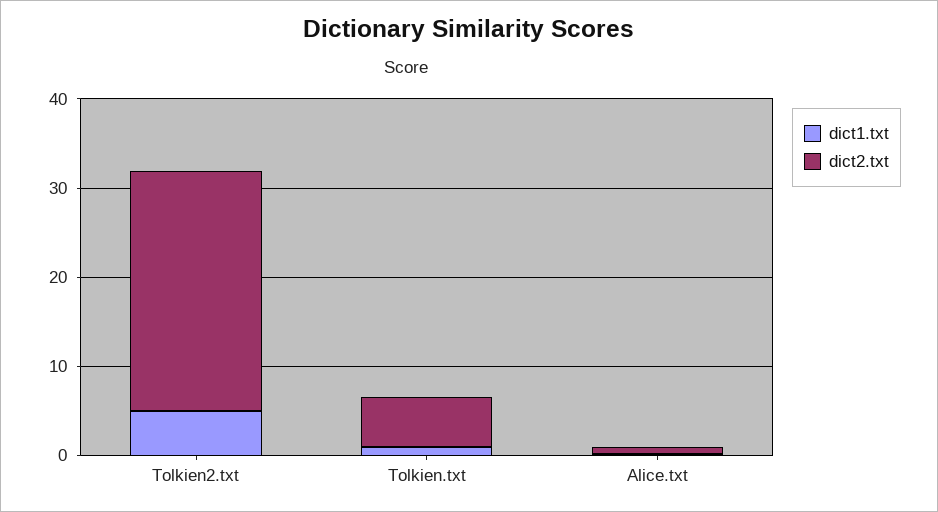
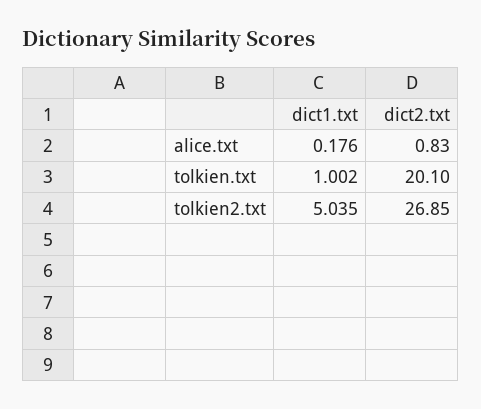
  {
    "dict1.txt": {
      "Tolkien2.txt": 5.035,
      "Tolkien.txt": 1.002,
      "Alice.txt": 0.176
    },
    "dict2.txt": {
      "Tolkien2.txt": 26.85,
-     "Tolkien.txt": 6,
+     "Tolkien.txt": 20.1,
      "Alice.txt": 0.83
    }
  }

